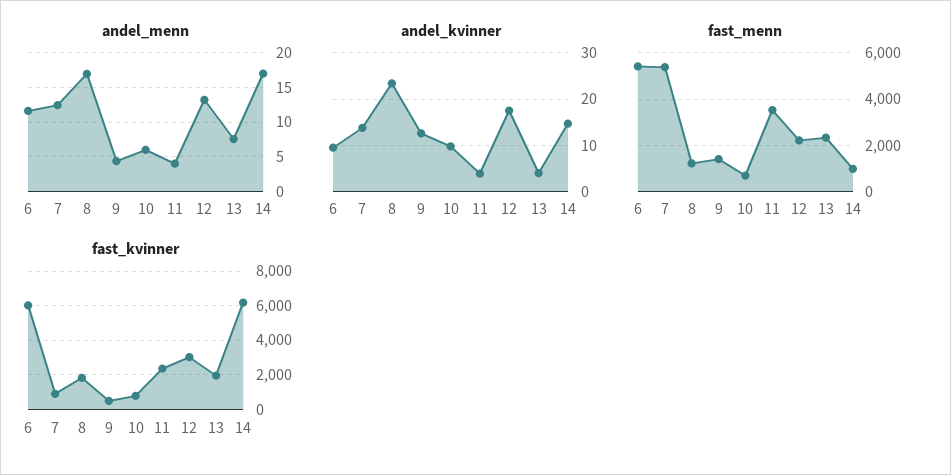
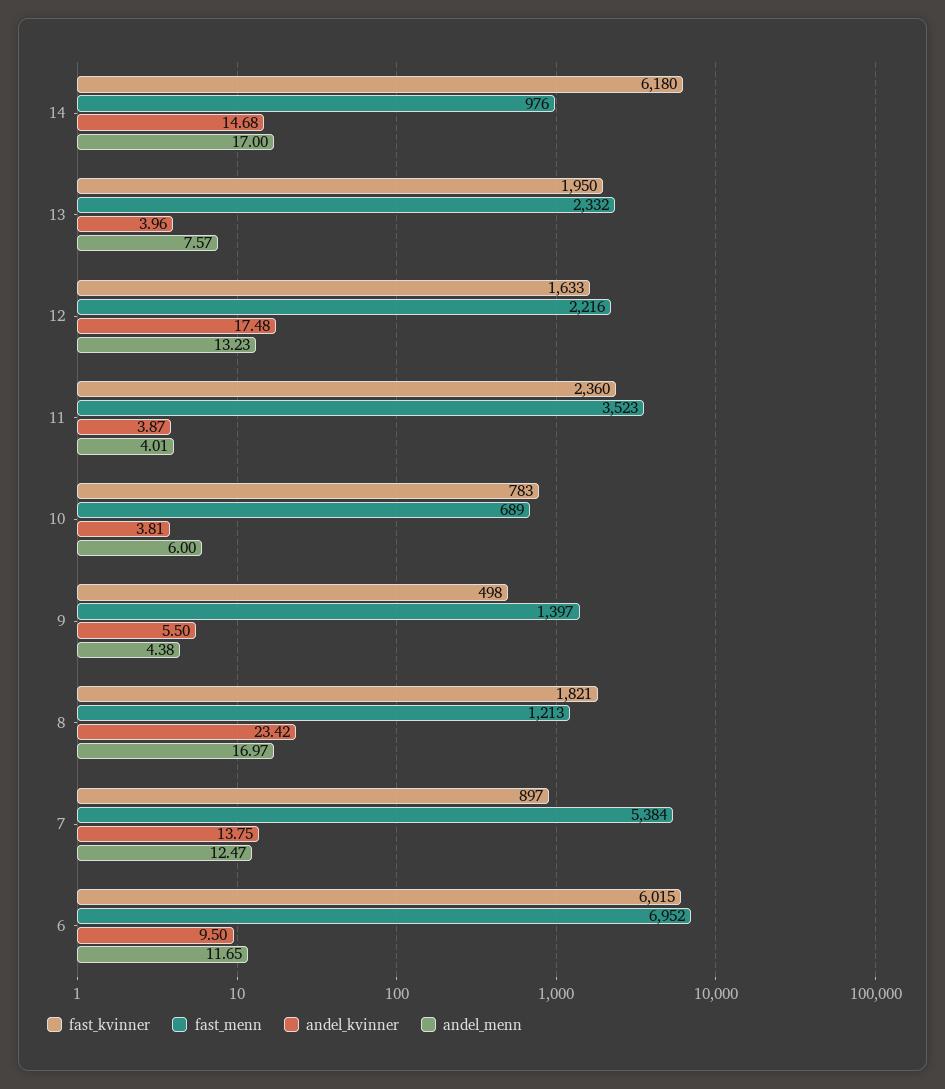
  {
    "andel_menn": {
      "6": 11.65,
      "7": 12.47,
      "8": 16.97,
      "9": 4.38,
      "10": 6,
      "11": 4.01,
      "12": 13.23,
      "13": 7.57,
      "14": 17
    },
    "andel_kvinner": {
      "6": 9.5,
      "7": 13.75,
      "8": 23.42,
-     "9": 12,
+     "9": 5.5,
-     "10": 10,
+     "10": 3.81,
      "11": 3.87,
      "12": 17.48,
      "13": 3.96,
      "14": 14.68
    },
    "fast_menn": {
-     "6": 5500,
+     "6": 6952,
      "7": 5384,
      "8": 1213,
      "9": 1397,
      "10": 689,
      "11": 3523,
      "12": 2216,
      "13": 2332,
      "14": 976
    },
    "fast_kvinner": {
      "6": 6015,
      "7": 897,
      "8": 1821,
      "9": 498,
      "10": 783,
      "11": 2360,
-     "12": 3000,
+     "12": 1633,
      "13": 1950,
      "14": 6180
    }
  }

